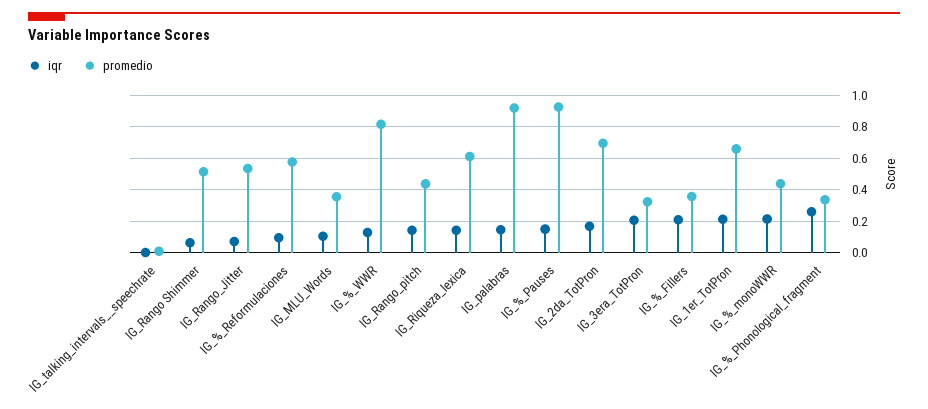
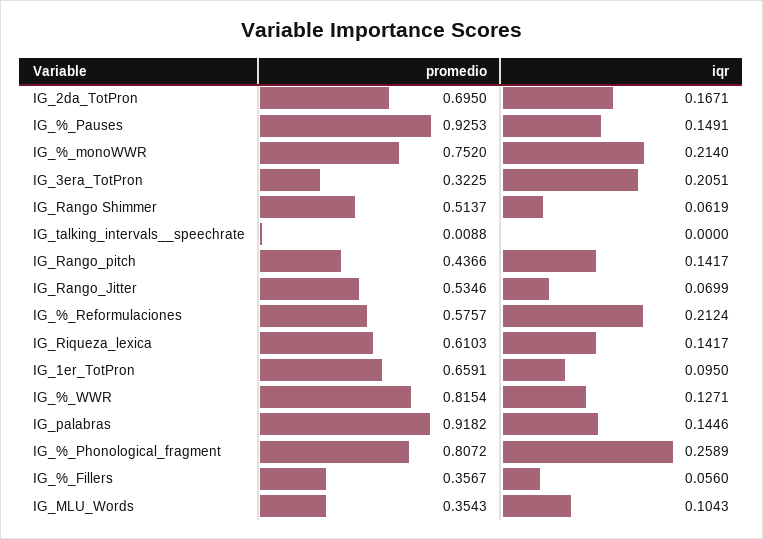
  {
    "iqr": {
      "IG_talking_intervals__speechrate": 0,
      "IG_Rango Shimmer": 0.0619,
      "IG_Rango_Jitter": 0.0699,
-     "IG_%_Reformulaciones": 0.1,
+     "IG_%_Reformulaciones": 0.2124,
      "IG_MLU_Words": 0.1043,
      "IG_%_WWR": 0.1271,
      "IG_Rango_pitch": 0.1417,
      "IG_Riqueza_lexica": 0.1417,
      "IG_palabras": 0.1446,
      "IG_%_Pauses": 0.1491,
      "IG_2da_TotPron": 0.1671,
      "IG_3era_TotPron": 0.2051,
-     "IG_%_Fillers": 0.2,
+     "IG_%_Fillers": 0.056,
-     "IG_1er_TotPron": 0.2,
+     "IG_1er_TotPron": 0.095,
      "IG_%_monoWWR": 0.214,
      "IG_%_Phonological_fragment": 0.2589
    },
    "promedio": {
      "IG_talking_intervals__speechrate": 0.0088,
      "IG_Rango Shimmer": 0.5137,
      "IG_Rango_Jitter": 0.5346,
      "IG_%_Reformulaciones": 0.5757,
      "IG_MLU_Words": 0.3543,
      "IG_%_WWR": 0.8154,
      "IG_Rango_pitch": 0.4366,
      "IG_Riqueza_lexica": 0.6103,
      "IG_palabras": 0.9182,
      "IG_%_Pauses": 0.9253,
      "IG_2da_TotPron": 0.695,
      "IG_3era_TotPron": 0.3225,
      "IG_%_Fillers": 0.3567,
      "IG_1er_TotPron": 0.6591,
-     "IG_%_monoWWR": 0.45,
+     "IG_%_monoWWR": 0.752,
-     "IG_%_Phonological_fragment": 0.35
+     "IG_%_Phonological_fragment": 0.8072
    }
  }

